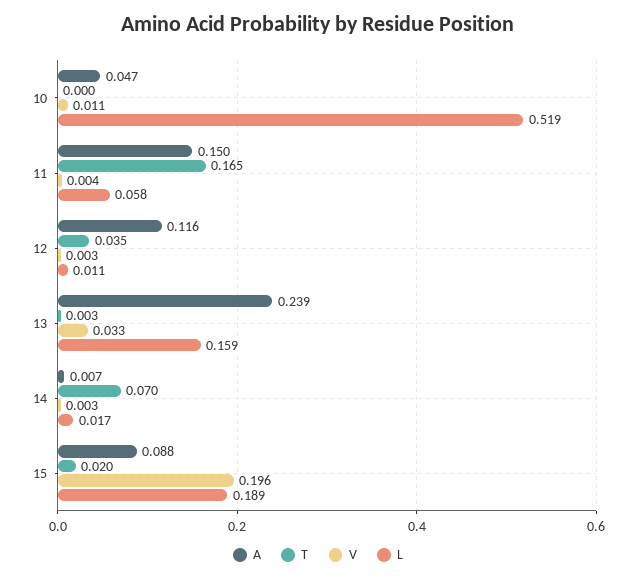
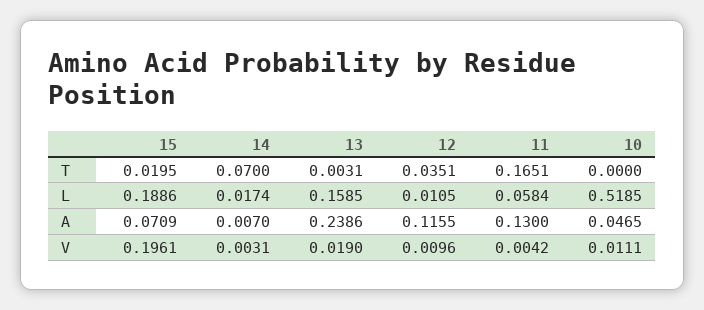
  {
    "A": {
      "10": 0.0465,
-     "11": 0.15,
+     "11": 0.13,
      "12": 0.1155,
      "13": 0.2386,
      "14": 0.007,
-     "15": 0.088
+     "15": 0.0709
    },
    "T": {
      "10": 0,
      "11": 0.1651,
      "12": 0.0351,
      "13": 0.0031,
      "14": 0.07,
      "15": 0.0195
    },
    "V": {
      "10": 0.0111,
      "11": 0.0042,
-     "12": 0.003,
+     "12": 0.0096,
-     "13": 0.033,
+     "13": 0.019,
      "14": 0.0031,
      "15": 0.1961
    },
    "L": {
      "10": 0.5185,
      "11": 0.0584,
      "12": 0.0105,
      "13": 0.1585,
      "14": 0.0174,
      "15": 0.1886
    }
  }

